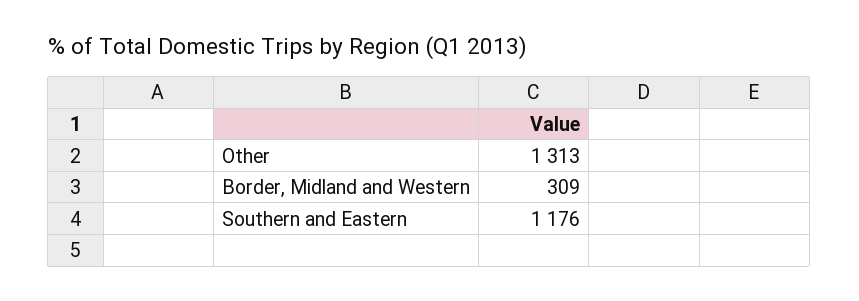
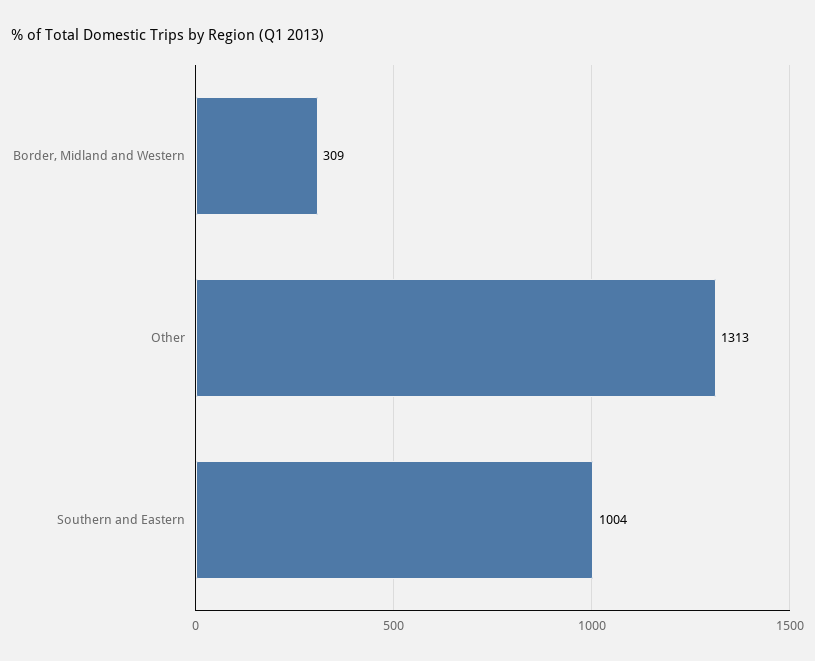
  {
    "Other": 1313,
    "Border, Midland and Western": 309,
-   "Southern and Eastern": 1176
+   "Southern and Eastern": 1004
  }

